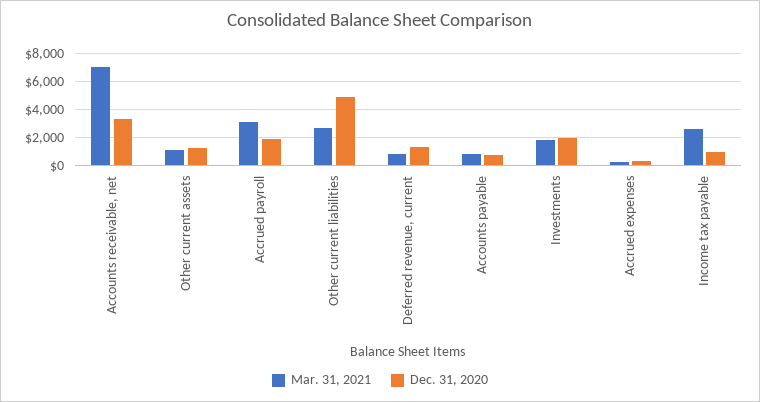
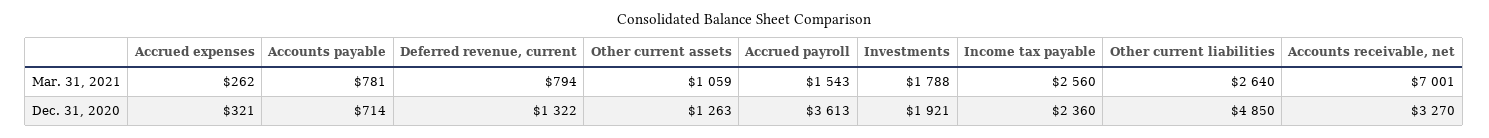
  {
    "Mar. 31, 2021": {
      "Accounts receivable, net": 7001,
      "Other current assets": 1059,
-     "Accrued payroll": 3000,
+     "Accrued payroll": 1543,
      "Other current liabilities": 2640,
      "Deferred revenue, current": 794,
      "Accounts payable": 781,
      "Investments": 1788,
      "Accrued expenses": 262,
      "Income tax payable": 2560
    },
    "Dec. 31, 2020": {
      "Accounts receivable, net": 3270,
      "Other current assets": 1263,
-     "Accrued payroll": 2000,
+     "Accrued payroll": 3613,
      "Other current liabilities": 4850,
      "Deferred revenue, current": 1322,
      "Accounts payable": 714,
      "Investments": 1921,
      "Accrued expenses": 321,
-     "Income tax payable": 1000
+     "Income tax payable": 2360
    }
  }

